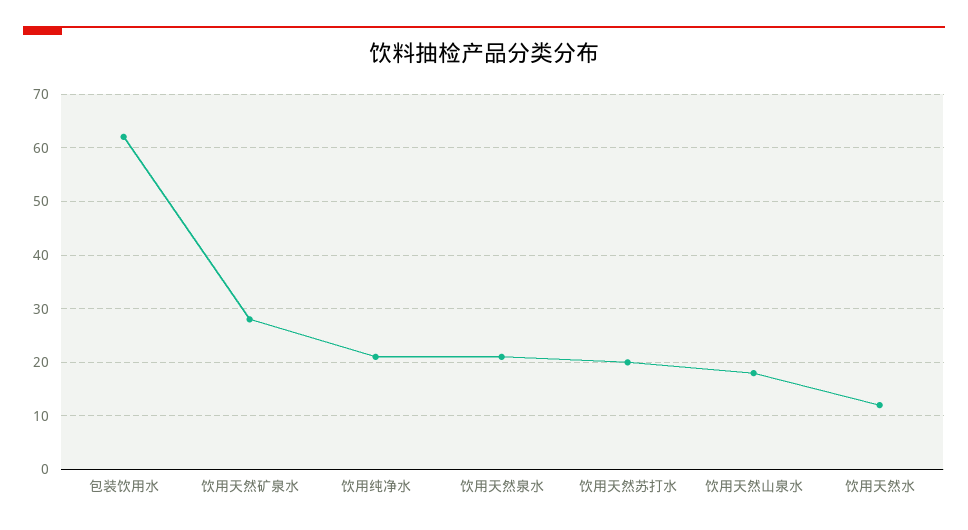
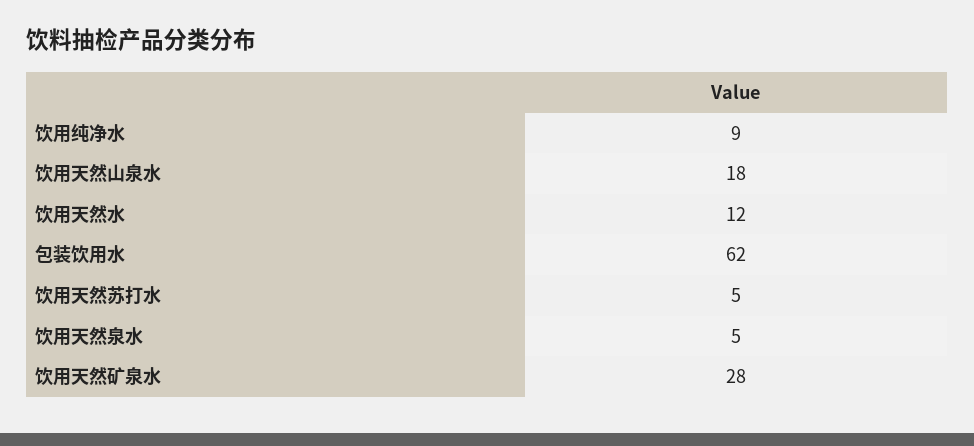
  {
    "包装饮用水": 62,
    "饮用天然矿泉水": 28,
-   "饮用纯净水": 20,
+   "饮用纯净水": 9,
-   "饮用天然泉水": 20,
+   "饮用天然泉水": 5,
-   "饮用天然苏打水": 20,
+   "饮用天然苏打水": 5,
    "饮用天然山泉水": 18,
    "饮用天然水": 12
  }

